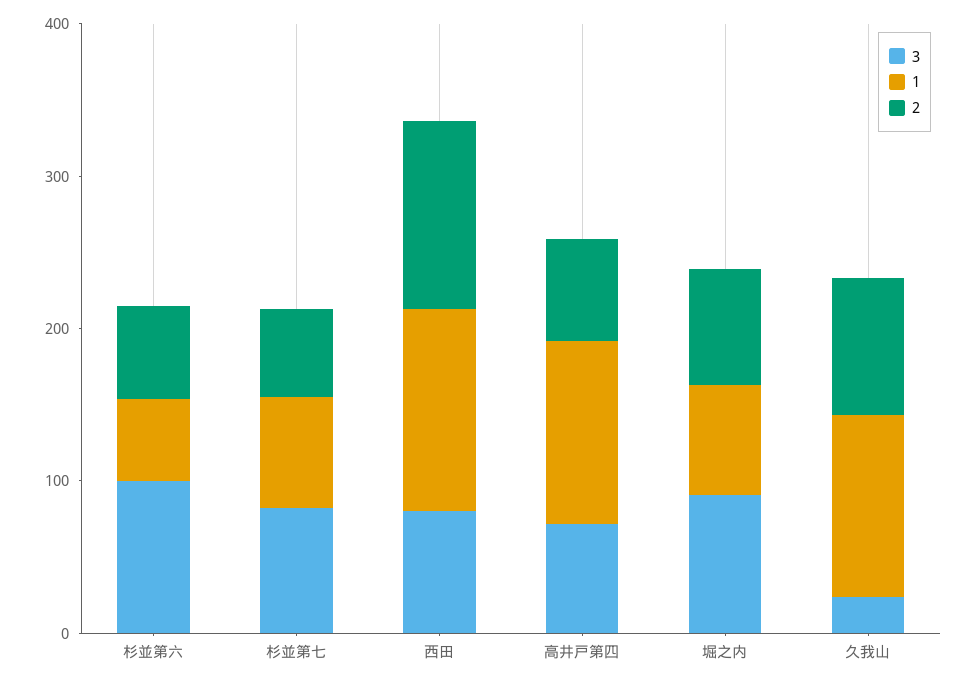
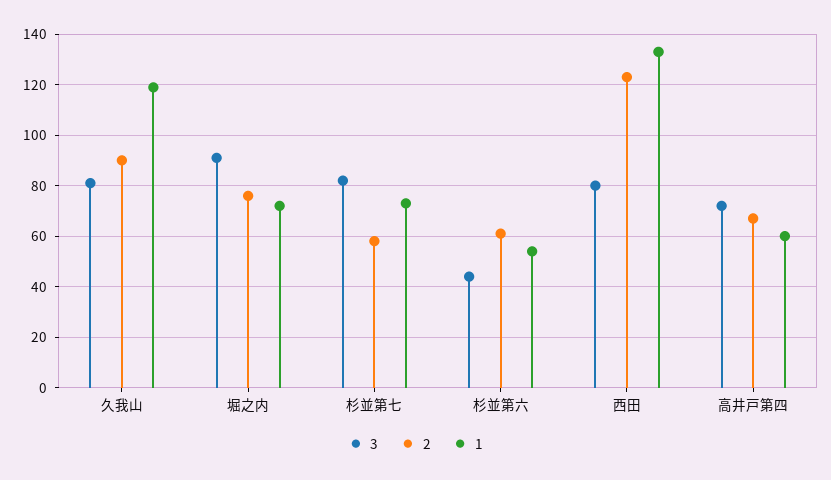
  {
    "3": {
-     "杉並第六": 100,
+     "杉並第六": 45,
      "杉並第七": 80,
      "西田": 80,
      "高井戸第四": 70,
      "堀之内": 90,
-     "久我山": 20
+     "久我山": 80
    },
    "1": {
      "杉並第六": 55,
      "杉並第七": 75,
      "西田": 135,
-     "高井戸第四": 120,
+     "高井戸第四": 60,
      "堀之内": 70,
      "久我山": 120
    },
    "2": {
      "杉並第六": 60,
      "杉並第七": 60,
      "西田": 125,
      "高井戸第四": 65,
      "堀之内": 75,
      "久我山": 90
    }
  }

